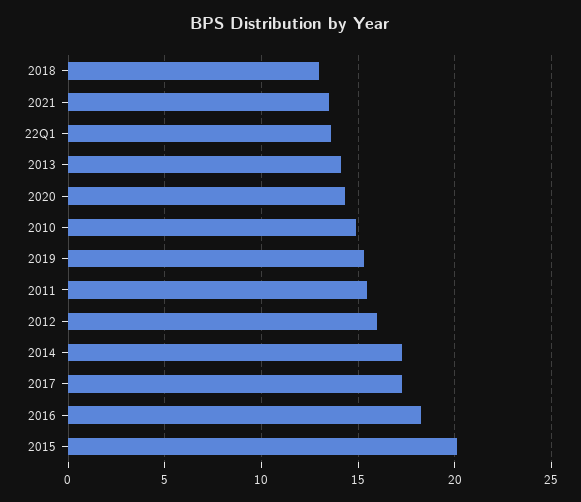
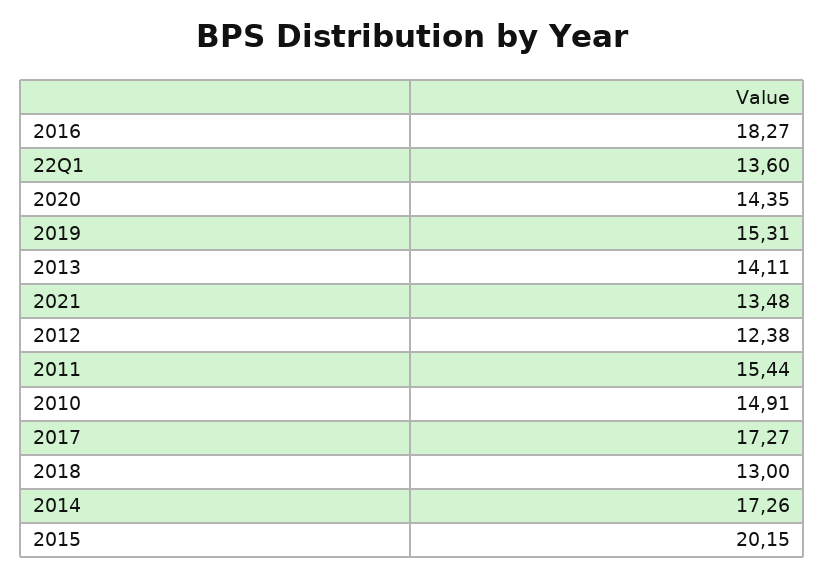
  {
    "2018": 13,
    "2021": 13.48,
    "22Q1": 13.6,
    "2013": 14.11,
    "2020": 14.35,
    "2010": 14.91,
    "2019": 15.31,
    "2011": 15.44,
-   "2012": 16,
+   "2012": 12.38,
    "2014": 17.26,
    "2017": 17.27,
    "2016": 18.27,
    "2015": 20.15
  }

